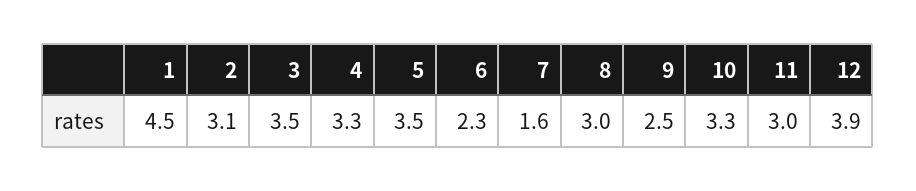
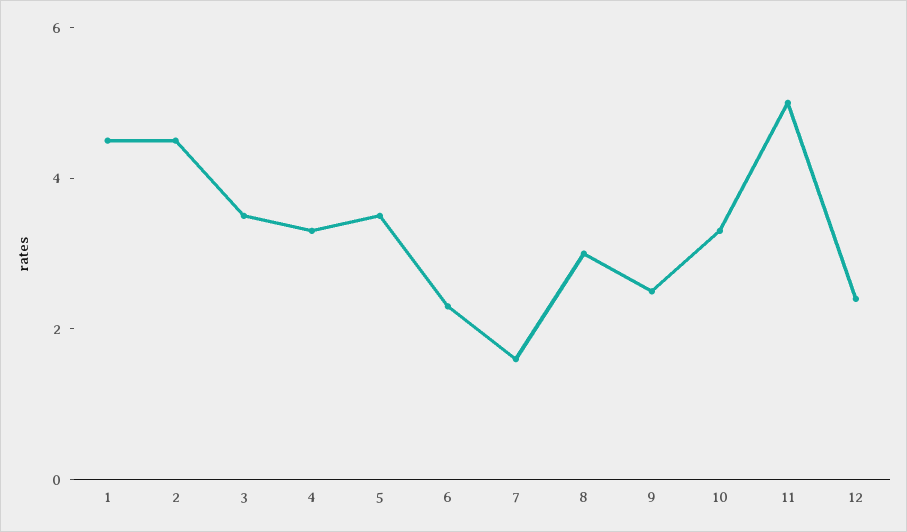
  {
    "1": 4.5,
-   "2": 3.1,
+   "2": 4.5,
    "3": 3.5,
    "4": 3.3,
    "5": 3.5,
    "6": 2.3,
    "7": 1.6,
    "8": 3,
    "9": 2.5,
    "10": 3.3,
-   "11": 3,
+   "11": 5,
-   "12": 3.9
+   "12": 2.5
  }

